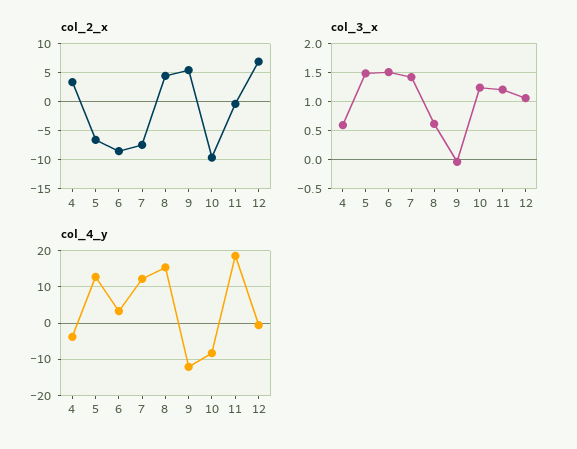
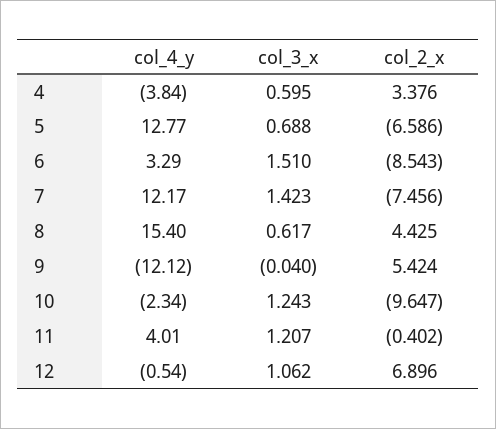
  {
    "col_2_x": {
      "4": 3.376,
      "5": -6.586,
      "6": -8.543,
      "7": -7.456,
      "8": 4.425,
      "9": 5.424,
      "10": -9.647,
      "11": -0.402,
      "12": 6.896
    },
    "col_3_x": {
      "4": 0.595,
-     "5": 1.5,
+     "5": 0.688,
      "6": 1.51,
      "7": 1.423,
      "8": 0.617,
      "9": -0.04,
      "10": 1.243,
      "11": 1.207,
      "12": 1.062
    },
    "col_4_y": {
      "4": -3.84,
      "5": 12.77,
      "6": 3.29,
      "7": 12.17,
      "8": 15.4,
      "9": -12.12,
-     "10": -8,
+     "10": -2.34,
-     "11": 18,
+     "11": 4.01,
      "12": -0.54
    }
  }

